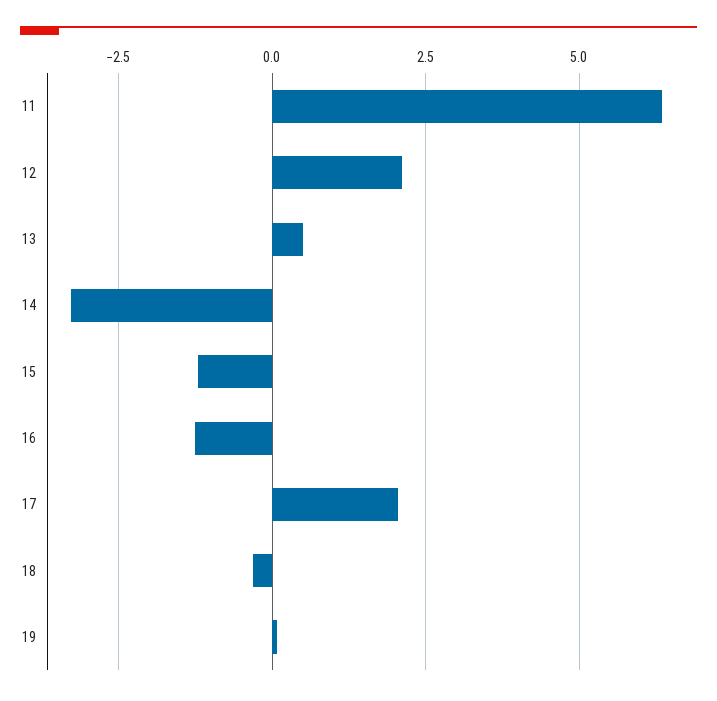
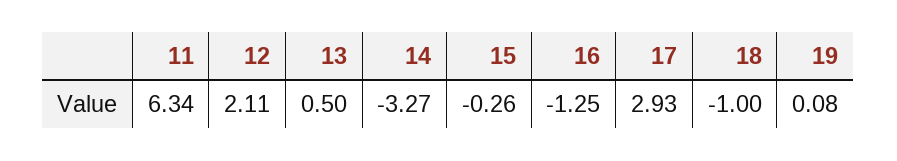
  {
    "11": 6.34,
    "12": 2.11,
    "13": 0.5,
    "14": -3.27,
-   "15": -1.25,
+   "15": -0.26,
    "16": -1.25,
-   "17": 2,
+   "17": 2.93,
-   "18": -0.25,
+   "18": -1,
    "19": 0.08
  }

